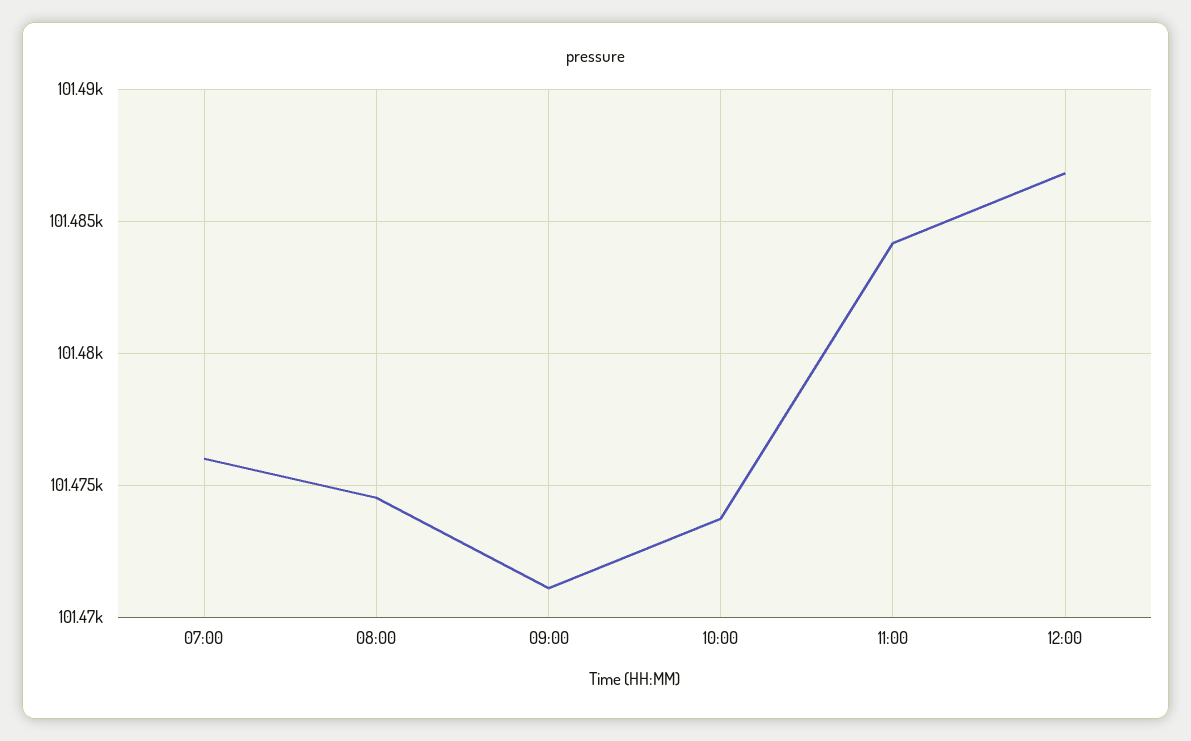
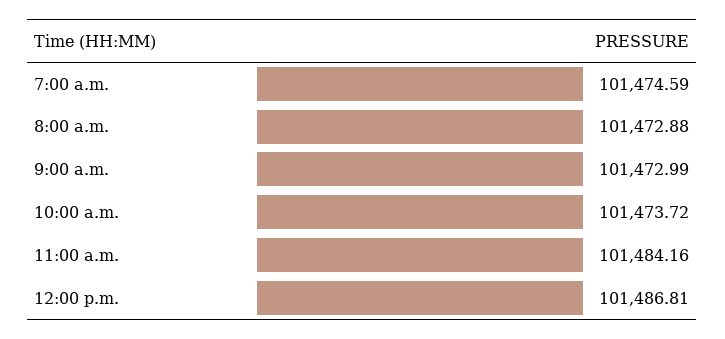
  {
-   "07:00": 101476,
+   "07:00": 101474.59,
-   "08:00": 101474.5,
+   "08:00": 101472.88,
-   "09:00": 101471,
+   "09:00": 101472.99,
    "10:00": 101473.72,
    "11:00": 101484.16,
    "12:00": 101486.81
  }

